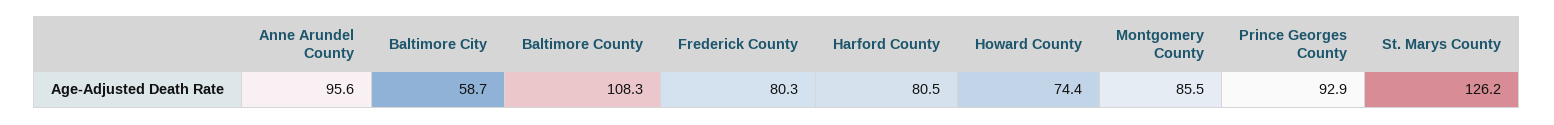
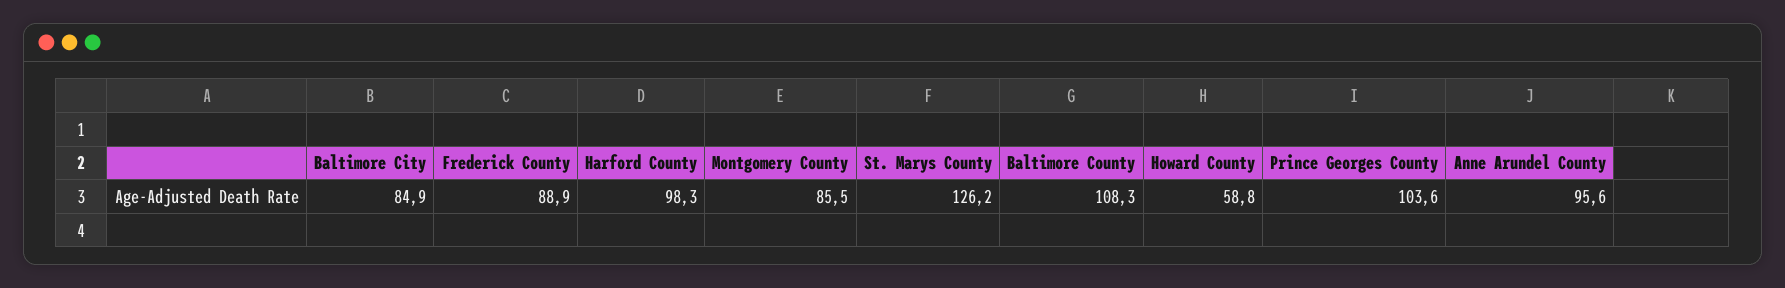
  {
    "Anne Arundel County": 95.6,
-   "Baltimore City": 58.7,
+   "Baltimore City": 84.9,
    "Baltimore County": 108.3,
-   "Frederick County": 80.3,
+   "Frederick County": 88.9,
-   "Harford County": 80.5,
+   "Harford County": 98.3,
-   "Howard County": 74.4,
+   "Howard County": 58.8,
    "Montgomery County": 85.5,
-   "Prince Georges County": 92.9,
+   "Prince Georges County": 103.6,
    "St. Marys County": 126.2
  }

